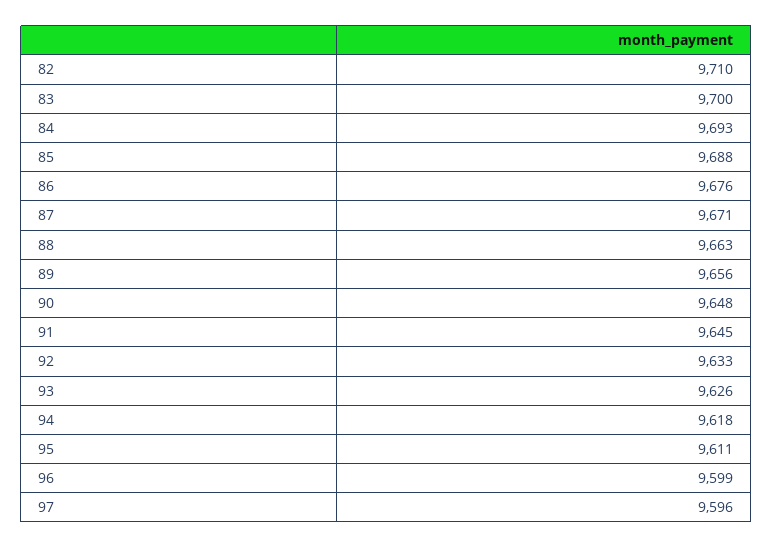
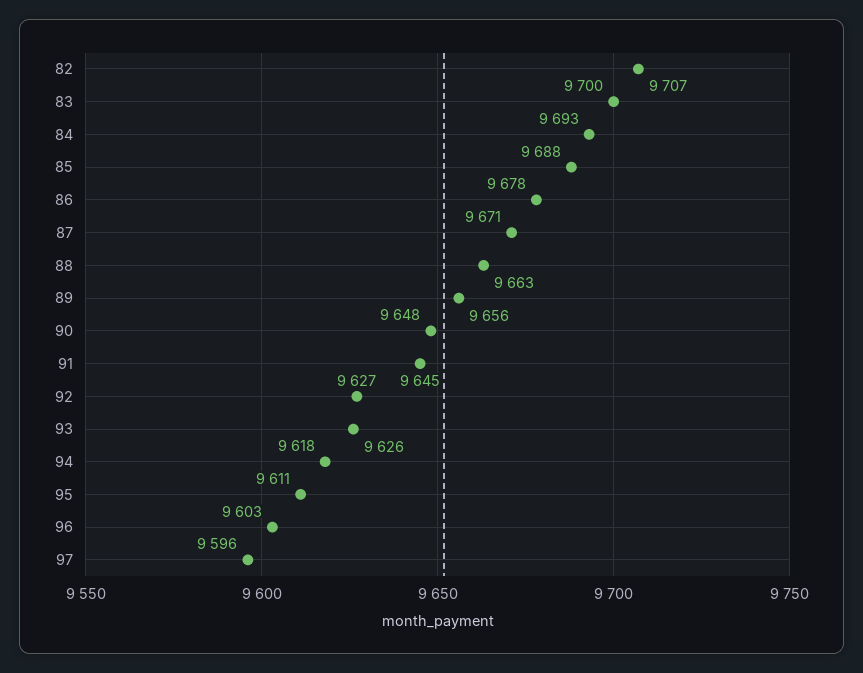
  {
-   "82": 9710,
+   "82": 9707,
    "83": 9700,
    "84": 9693,
    "85": 9688,
-   "86": 9676,
+   "86": 9678,
    "87": 9671,
    "88": 9663,
    "89": 9656,
    "90": 9648,
    "91": 9645,
-   "92": 9633,
+   "92": 9627,
    "93": 9626,
    "94": 9618,
    "95": 9611,
-   "96": 9599,
+   "96": 9603,
    "97": 9596
  }

